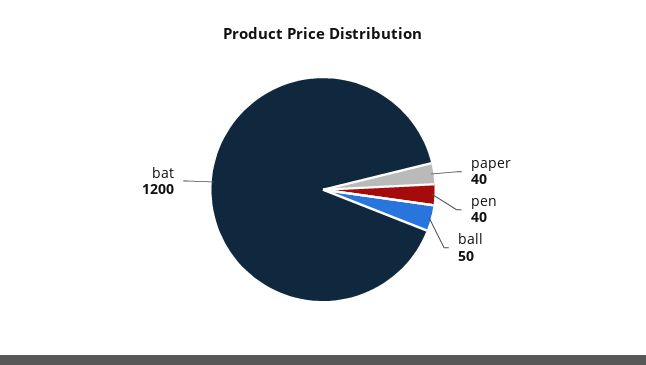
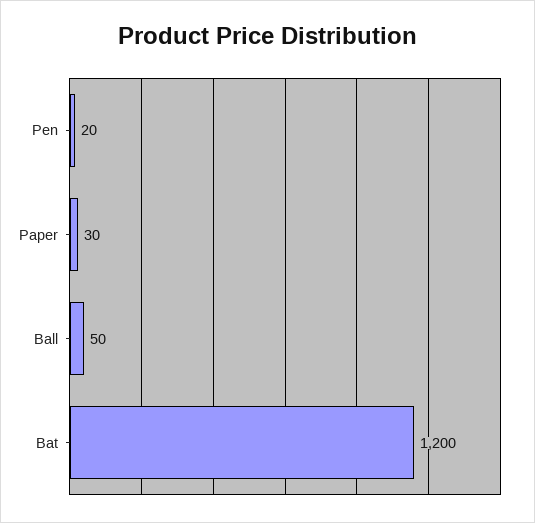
  {
-   "paper": 40,
+   "paper": 30,
-   "pen": 40,
+   "pen": 20,
    "ball": 50,
    "bat": 1200
  }

